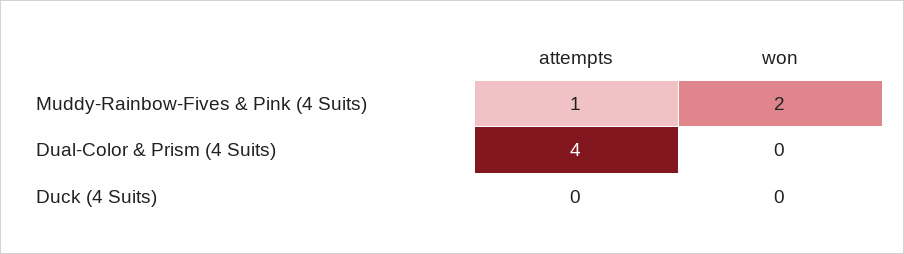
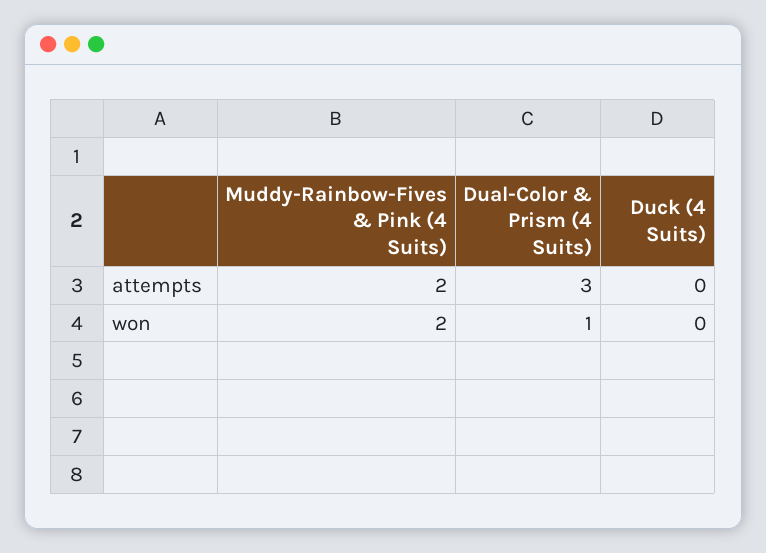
  {
    "attempts": {
-     "Muddy-Rainbow-Fives & Pink (4 Suits)": 1,
+     "Muddy-Rainbow-Fives & Pink (4 Suits)": 2,
-     "Dual-Color & Prism (4 Suits)": 4,
+     "Dual-Color & Prism (4 Suits)": 3,
      "Duck (4 Suits)": 0
    },
    "won": {
      "Muddy-Rainbow-Fives & Pink (4 Suits)": 2,
-     "Dual-Color & Prism (4 Suits)": 0,
+     "Dual-Color & Prism (4 Suits)": 1,
      "Duck (4 Suits)": 0
    }
  }

